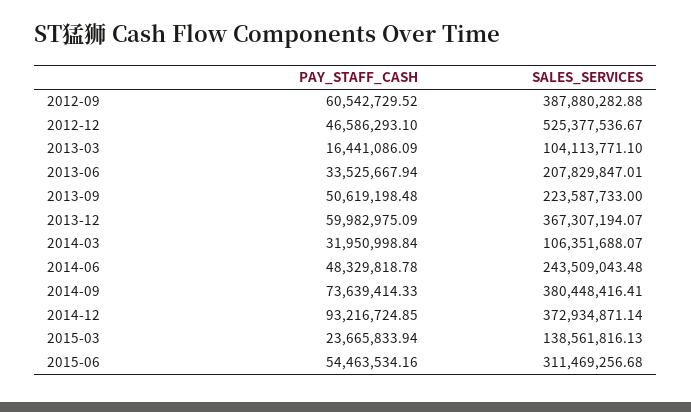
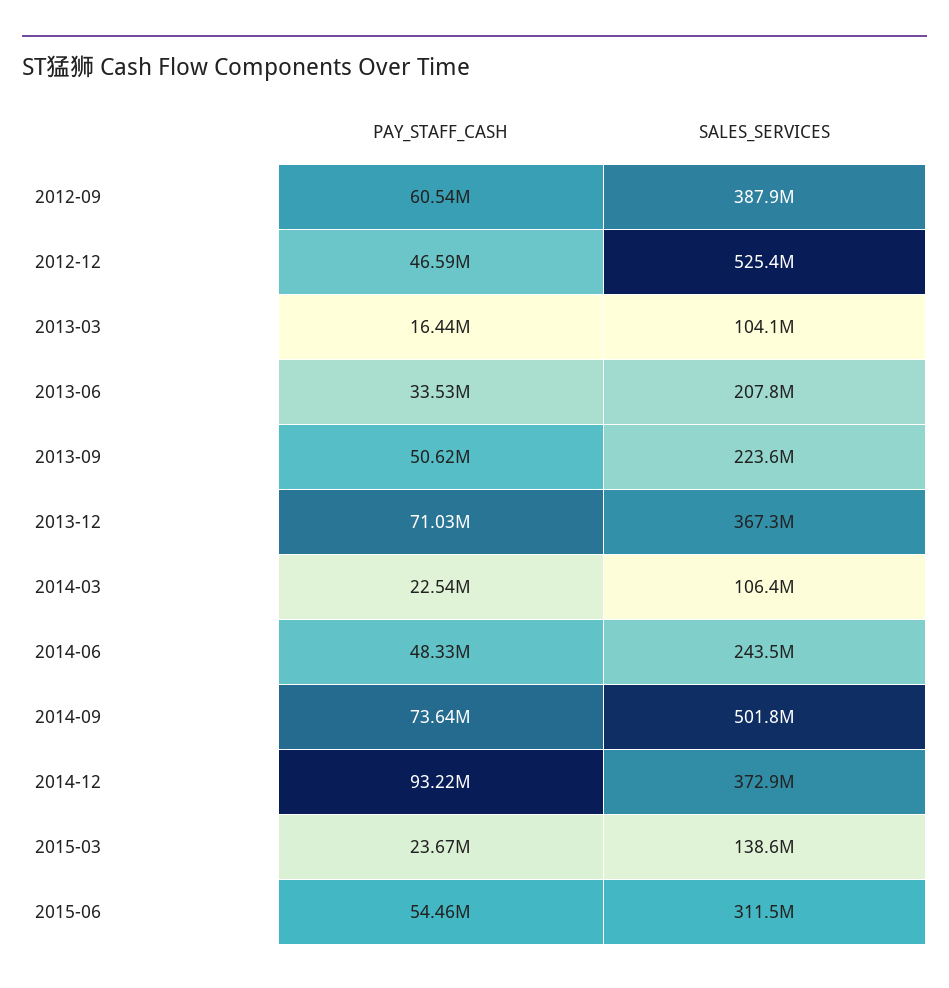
  {
    "PAY_STAFF_CASH": {
      "2012-09": 60542729.52,
      "2012-12": 46586293.1,
      "2013-03": 16441086.09,
      "2013-06": 33525667.94,
      "2013-09": 50619198.48,
-     "2013-12": 59982975.09,
+     "2013-12": 71030000,
-     "2014-03": 31950998.84,
+     "2014-03": 22540000,
      "2014-06": 48329818.78,
      "2014-09": 73639414.33,
      "2014-12": 93216724.85,
      "2015-03": 23665833.94,
      "2015-06": 54463534.16
    },
    "SALES_SERVICES": {
      "2012-09": 387880282.88,
      "2012-12": 525377536.67,
      "2013-03": 104113771.1,
      "2013-06": 207829847.01,
      "2013-09": 223587733,
      "2013-12": 367307194.07,
      "2014-03": 106351688.07,
      "2014-06": 243509043.48,
-     "2014-09": 380448416.41,
+     "2014-09": 501800000,
      "2014-12": 372934871.14,
      "2015-03": 138561816.13,
      "2015-06": 311469256.68
    }
  }

